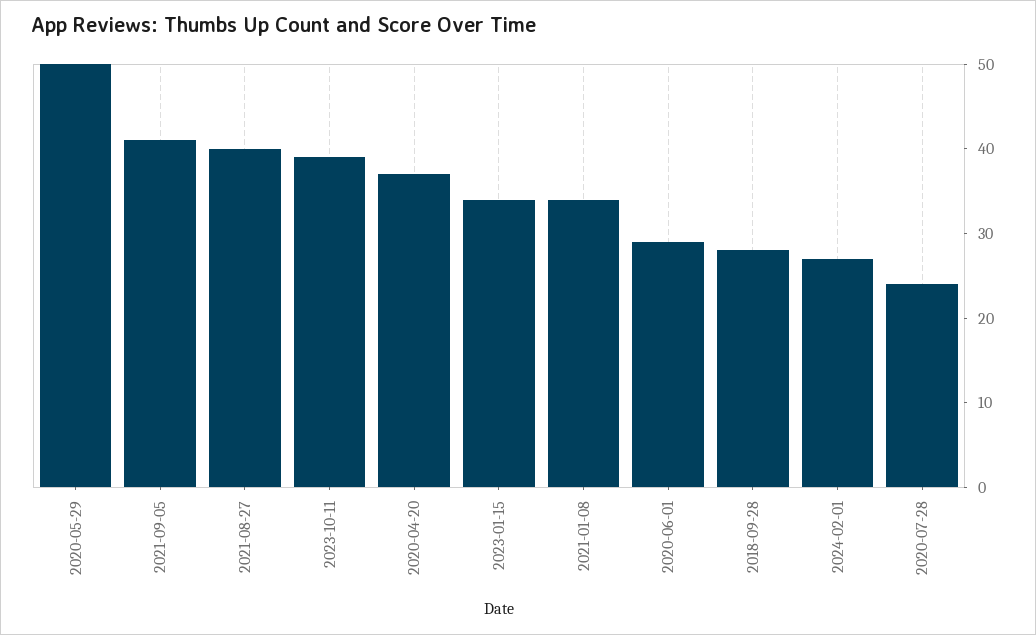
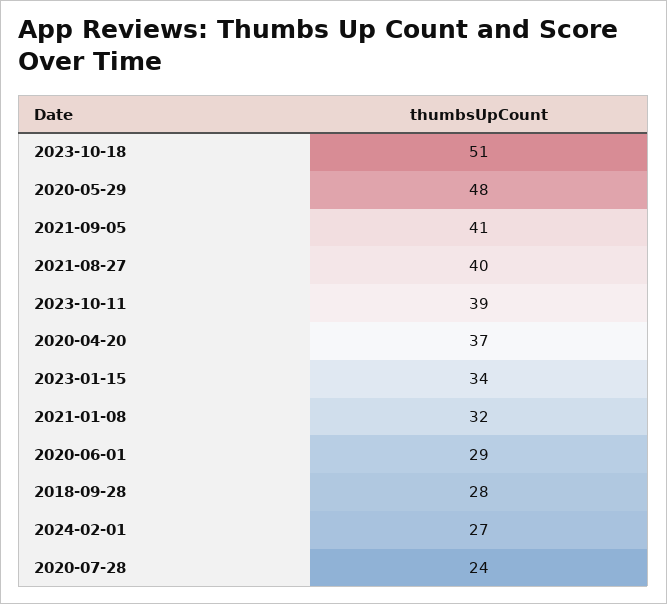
  {
-   "2020-05-29": 50,
+   "2020-05-29": 48,
    "2021-09-05": 41,
    "2021-08-27": 40,
    "2023-10-11": 39,
    "2020-04-20": 37,
    "2023-01-15": 34,
-   "2021-01-08": 34,
+   "2021-01-08": 32,
    "2020-06-01": 29,
    "2018-09-28": 28,
    "2024-02-01": 27,
-   "2020-07-28": 24
+   "2020-07-28": 24,
+   "2023-10-18": 51
  }

